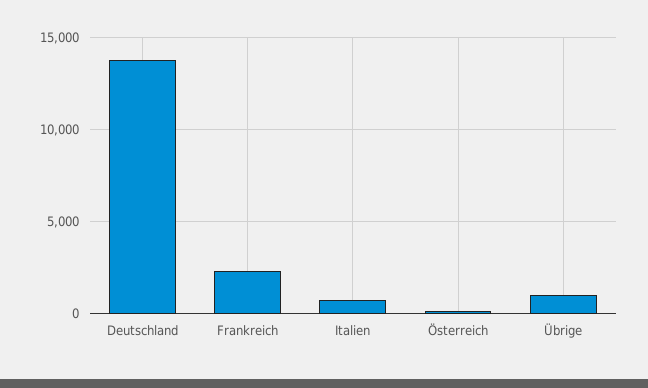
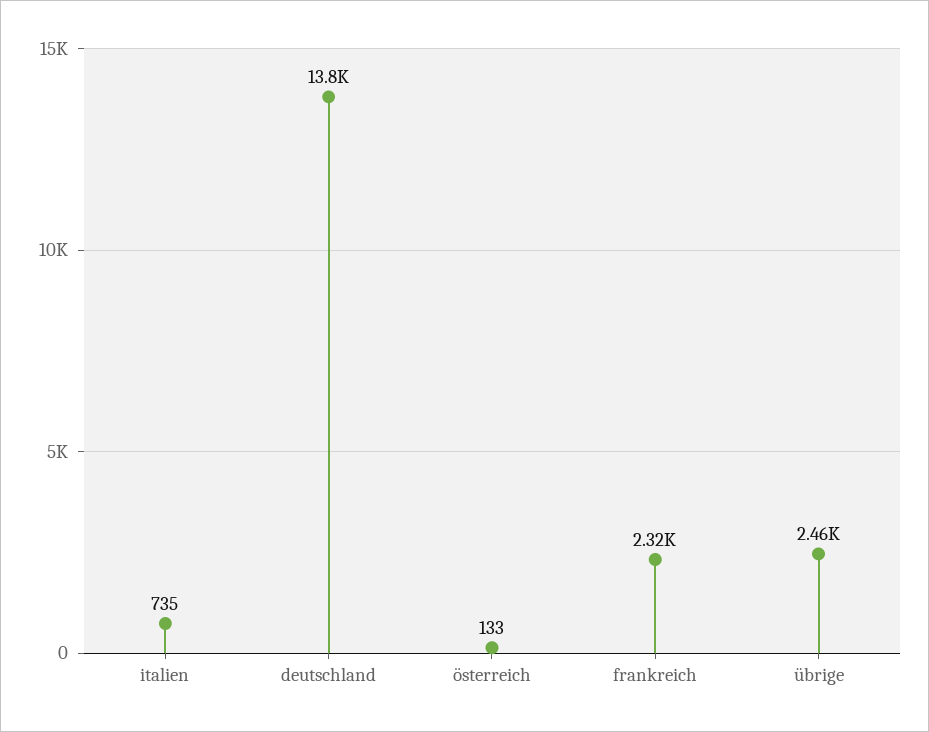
  {
    "Deutschland": 13800,
    "Frankreich": 2320,
    "Italien": 735,
    "Österreich": 133,
-   "Übrige": 1000
+   "Übrige": 2460
  }

